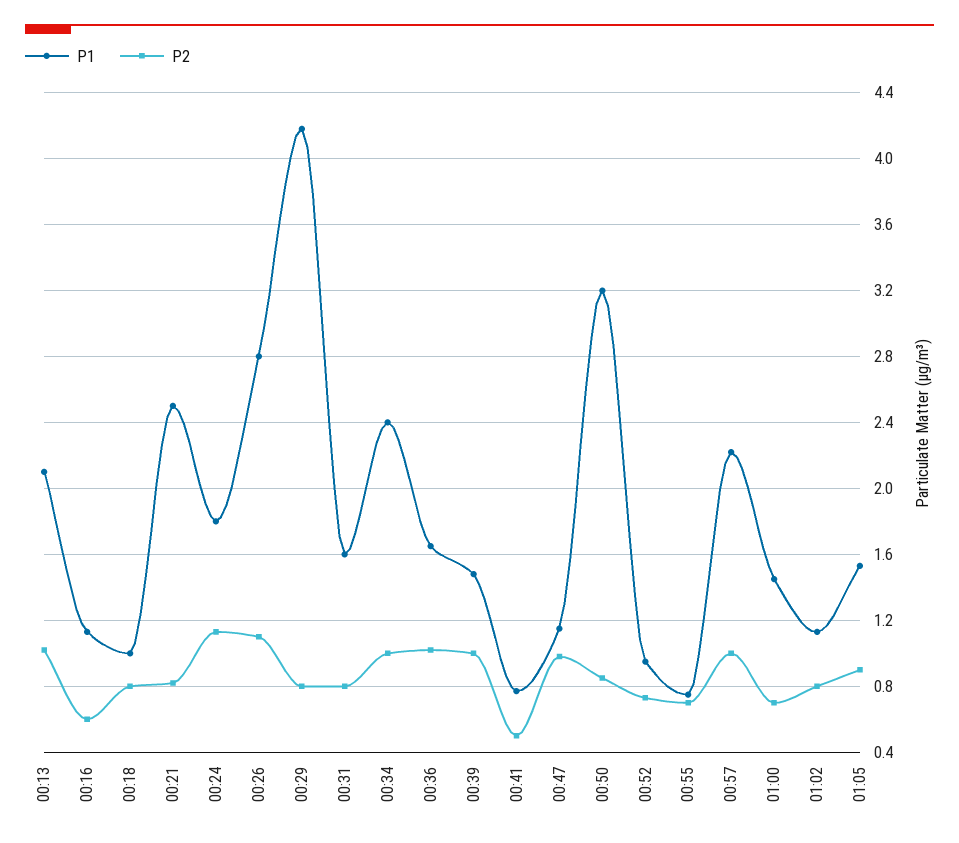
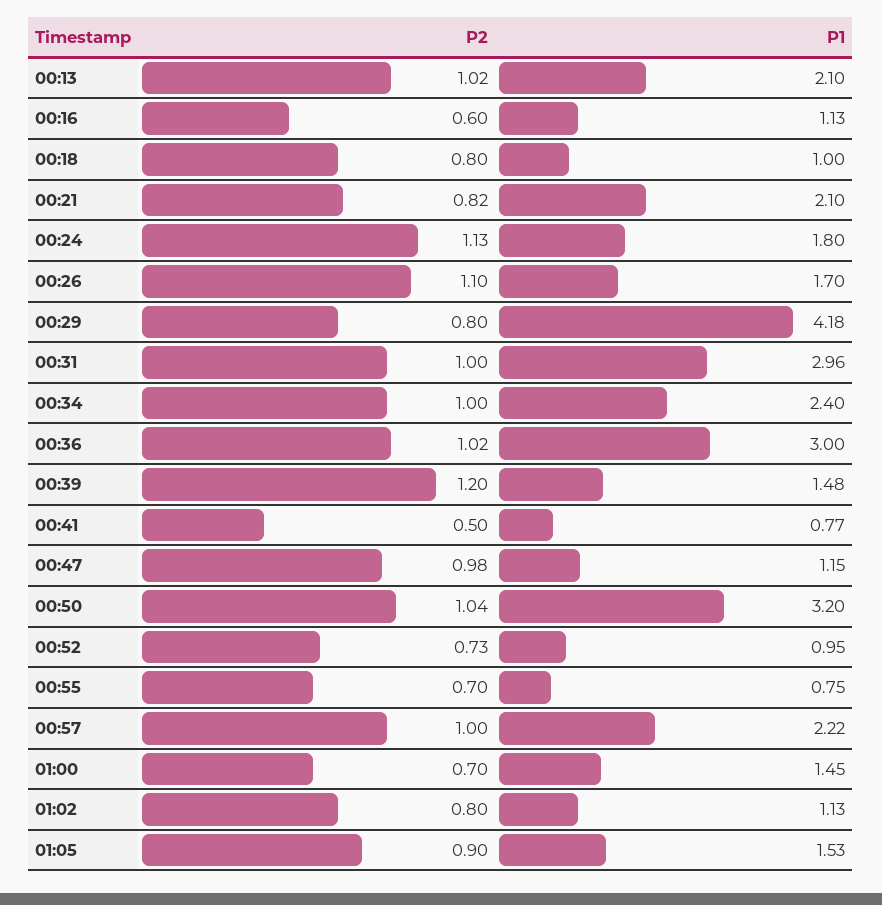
  {
    "P1": {
      "00:13": 2.1,
      "00:16": 1.13,
      "00:18": 1,
-     "00:21": 2.5,
+     "00:21": 2.1,
      "00:24": 1.8,
-     "00:26": 2.8,
+     "00:26": 1.7,
      "00:29": 4.18,
-     "00:31": 1.6,
+     "00:31": 2.96,
      "00:34": 2.4,
-     "00:36": 1.65,
+     "00:36": 3,
      "00:39": 1.48,
      "00:41": 0.77,
      "00:47": 1.15,
      "00:50": 3.2,
      "00:52": 0.95,
      "00:55": 0.75,
      "00:57": 2.22,
      "01:00": 1.45,
      "01:02": 1.13,
      "01:05": 1.53
    },
    "P2": {
      "00:13": 1.02,
      "00:16": 0.6,
      "00:18": 0.8,
      "00:21": 0.82,
      "00:24": 1.13,
      "00:26": 1.1,
      "00:29": 0.8,
-     "00:31": 0.8,
+     "00:31": 1,
      "00:34": 1,
      "00:36": 1.02,
-     "00:39": 1,
+     "00:39": 1.2,
      "00:41": 0.5,
      "00:47": 0.98,
-     "00:50": 0.85,
+     "00:50": 1.04,
      "00:52": 0.73,
      "00:55": 0.7,
      "00:57": 1,
      "01:00": 0.7,
      "01:02": 0.8,
      "01:05": 0.9
    }
  }

